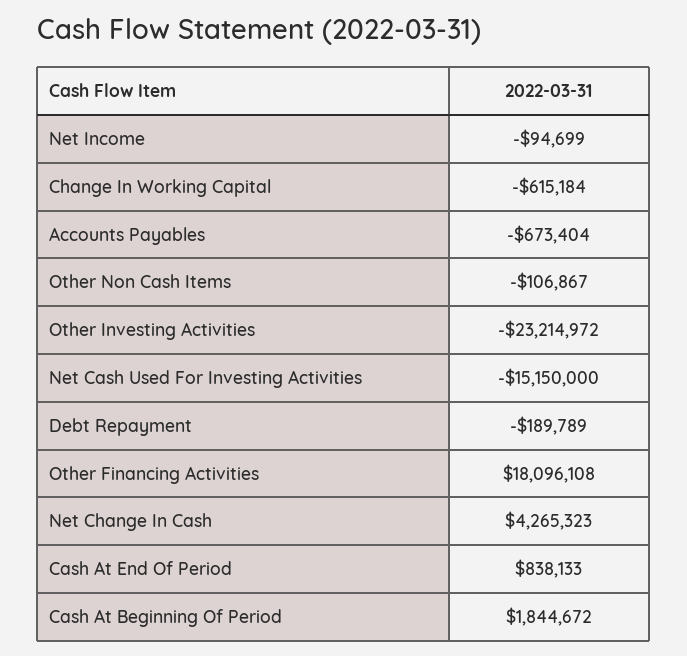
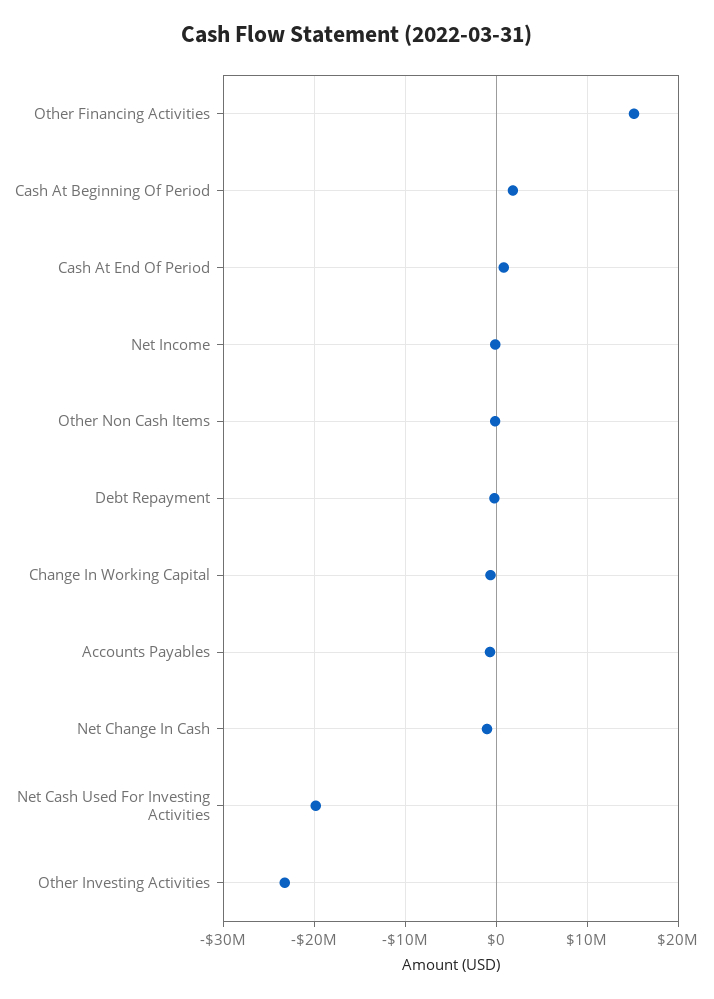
  {
    "Net Income": -94699,
    "Change In Working Capital": -615184,
    "Accounts Payables": -673404,
    "Other Non Cash Items": -106867,
    "Other Investing Activities": -23214972,
-   "Net Cash Used For Investing Activities": -15150000,
+   "Net Cash Used For Investing Activities": -20000000,
    "Debt Repayment": -189789,
-   "Other Financing Activities": 18096108,
+   "Other Financing Activities": 15000000,
-   "Net Change In Cash": 4265323,
+   "Net Change In Cash": -1000000,
    "Cash At End Of Period": 838133,
    "Cash At Beginning Of Period": 1844672
  }

